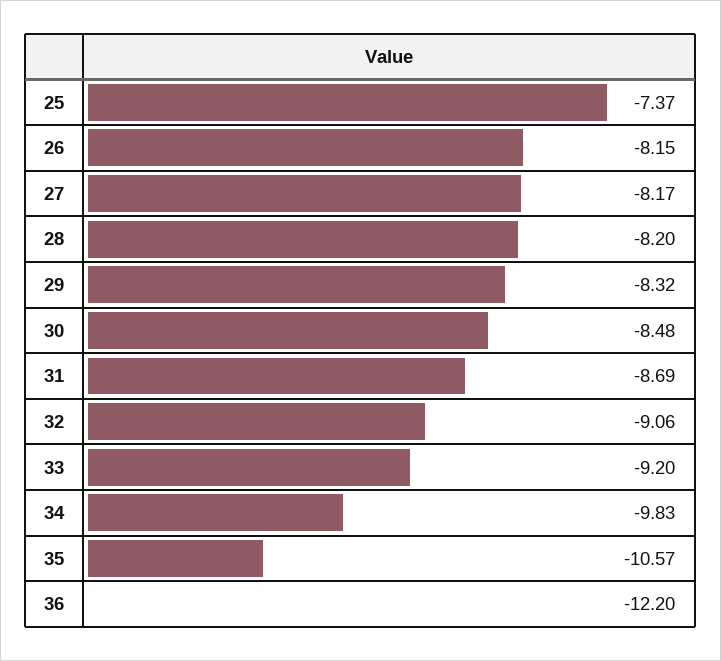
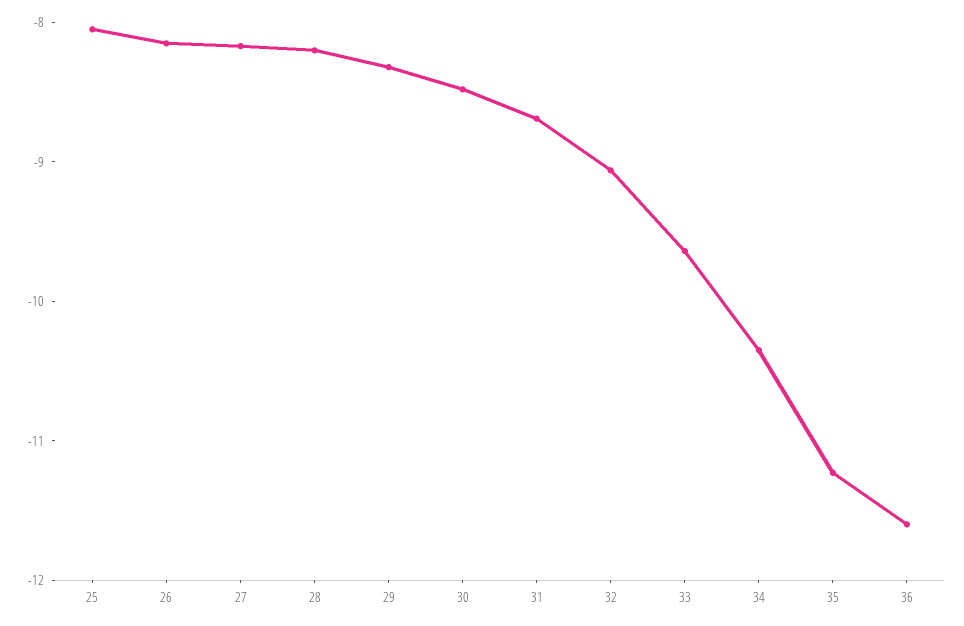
  {
-   "25": -7.37,
+   "25": -8,
    "26": -8.15,
    "27": -8.17,
    "28": -8.2,
    "29": -8.32,
    "30": -8.48,
    "31": -8.69,
    "32": -9.06,
-   "33": -9.2,
+   "33": -9.6,
-   "34": -9.83,
+   "34": -10.4,
-   "35": -10.57,
+   "35": -11.2,
-   "36": -12.2
+   "36": -11.6
  }

